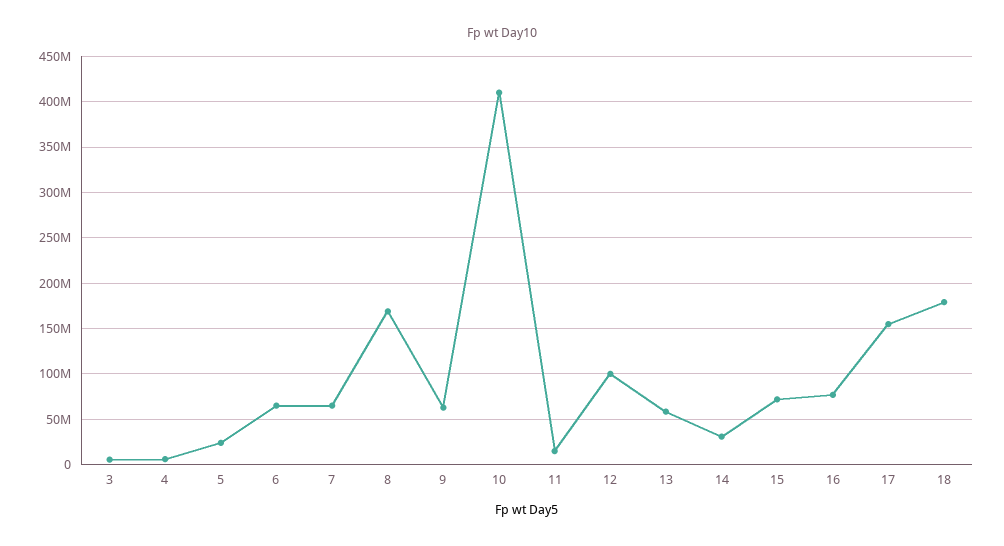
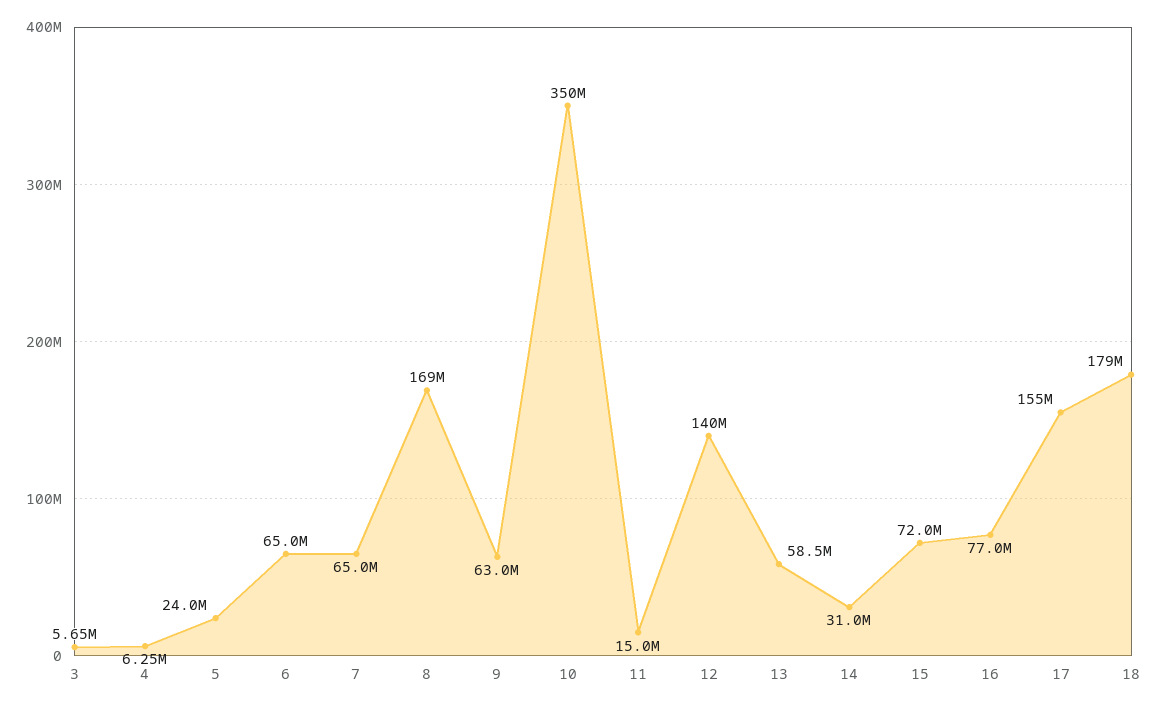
  {
    "3": 5650000,
    "4": 6250000,
    "5": 24000000,
    "6": 65000000,
    "7": 65000000,
    "8": 169000000,
    "9": 63000000,
-   "10": 410000000,
+   "10": 350000000,
    "11": 15000000,
-   "12": 100000000,
+   "12": 140000000,
    "13": 58500000,
    "14": 31000000,
    "15": 72000000,
    "16": 77000000,
    "17": 155000000,
    "18": 179000000
  }

